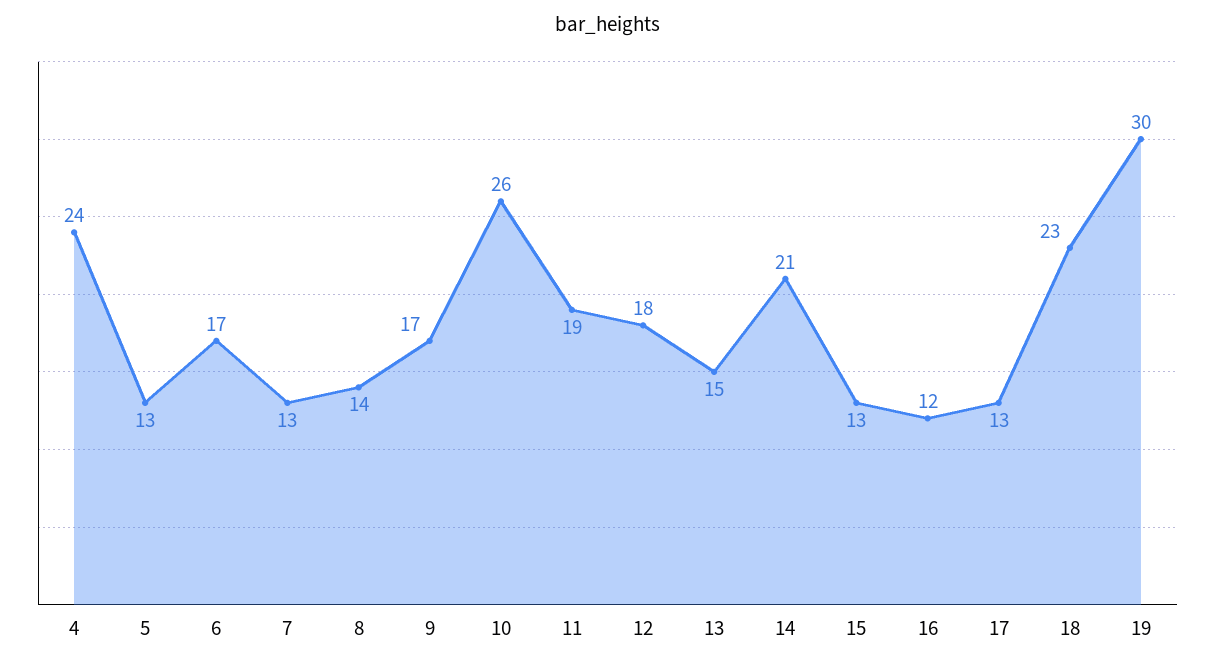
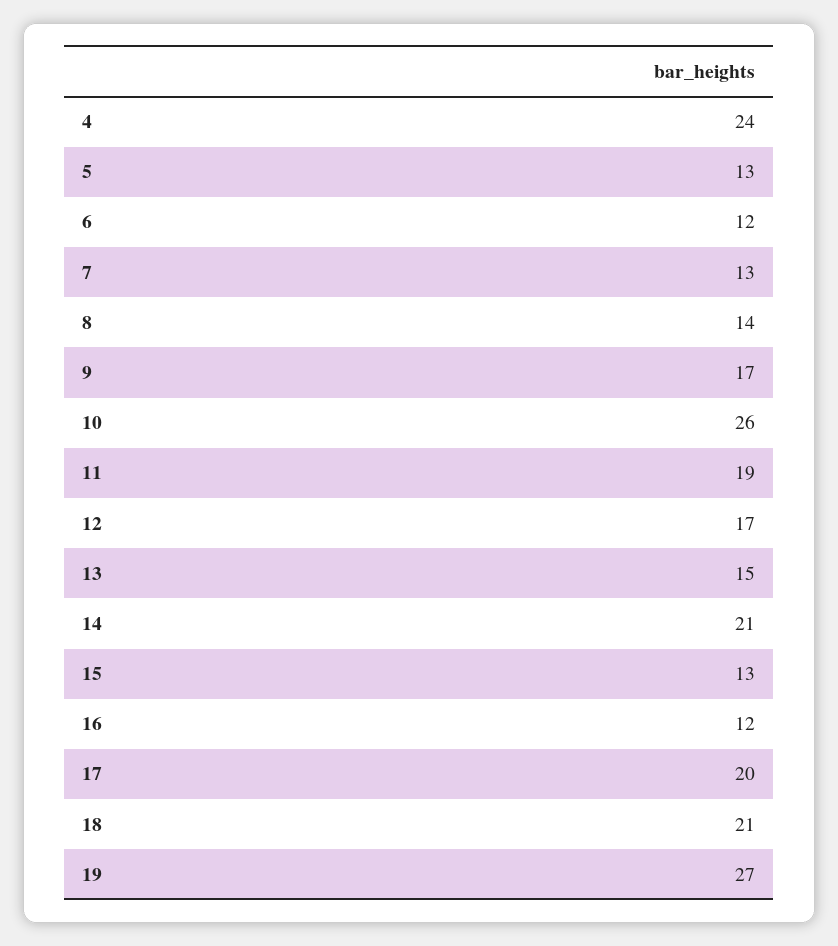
  {
    "4": 24,
    "5": 13,
-   "6": 17,
+   "6": 12,
    "7": 13,
    "8": 14,
    "9": 17,
    "10": 26,
    "11": 19,
-   "12": 18,
+   "12": 17,
    "13": 15,
    "14": 21,
    "15": 13,
    "16": 12,
-   "17": 13,
+   "17": 20,
-   "18": 23,
+   "18": 21,
-   "19": 30
+   "19": 27
  }

